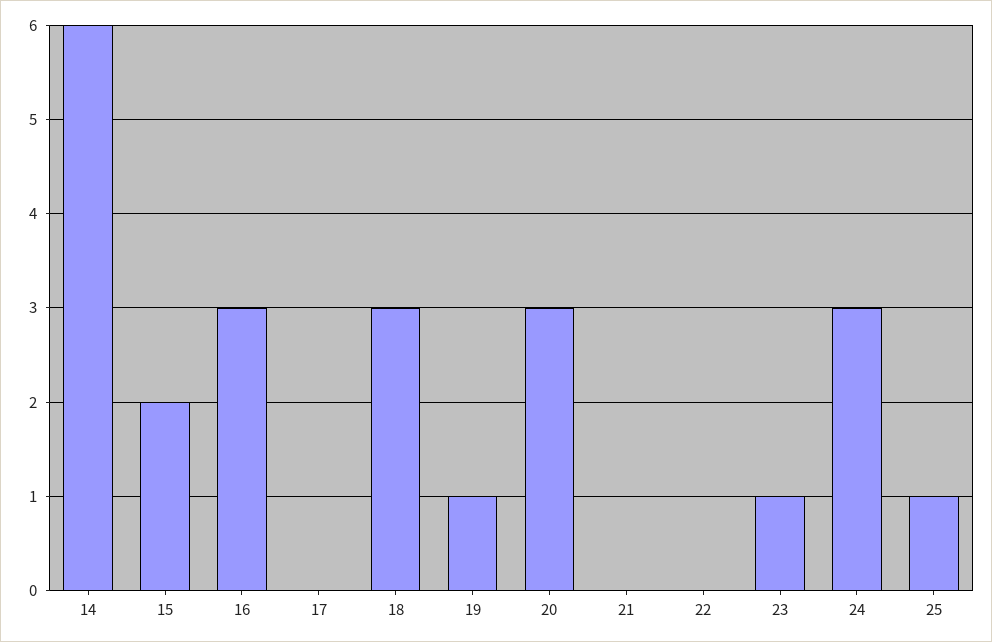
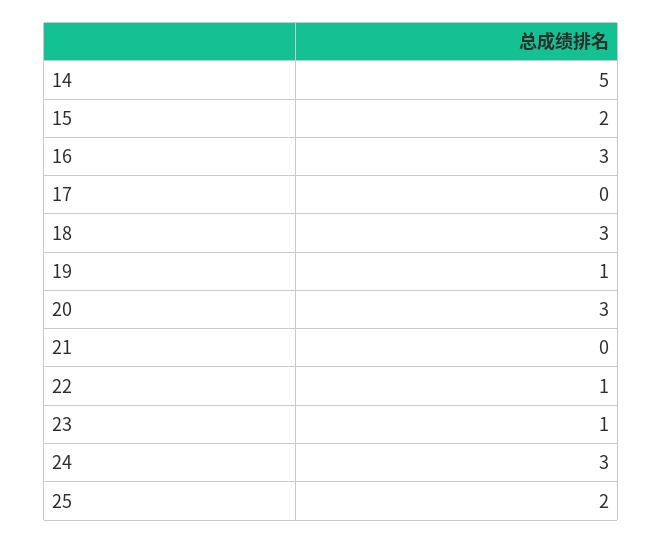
  {
-   "14": 6,
+   "14": 5,
    "15": 2,
    "16": 3,
    "17": 0,
    "18": 3,
    "19": 1,
    "20": 3,
    "21": 0,
-   "22": 0,
+   "22": 1,
    "23": 1,
    "24": 3,
-   "25": 1
+   "25": 2
  }

